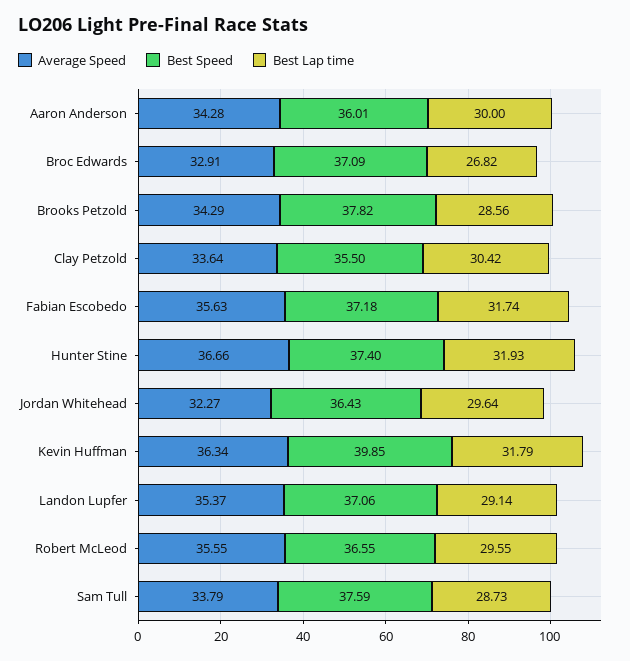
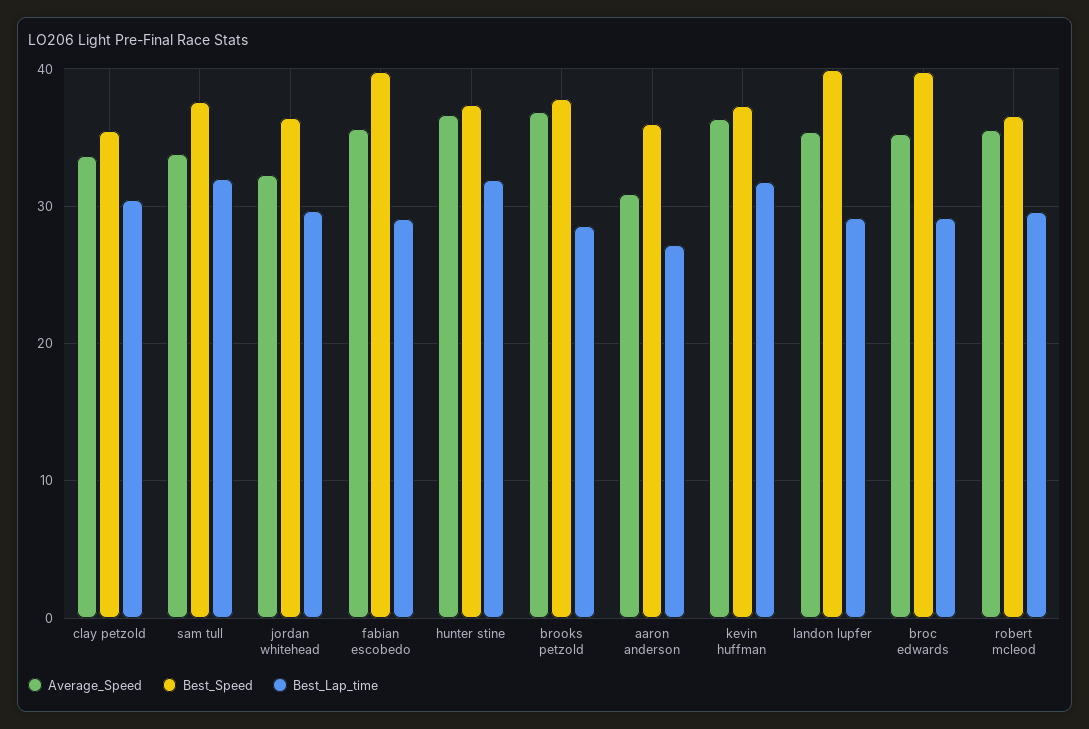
  {
    "Average Speed": {
-     "Aaron Anderson": 34.28,
+     "Aaron Anderson": 31,
-     "Broc Edwards": 32.91,
+     "Broc Edwards": 35,
-     "Brooks Petzold": 34.29,
+     "Brooks Petzold": 37,
      "Clay Petzold": 33.64,
      "Fabian Escobedo": 35.63,
      "Hunter Stine": 36.66,
      "Jordan Whitehead": 32.27,
      "Kevin Huffman": 36.34,
      "Landon Lupfer": 35.37,
      "Robert McLeod": 35.55,
      "Sam Tull": 33.79
    },
    "Best Speed": {
      "Aaron Anderson": 36.01,
-     "Broc Edwards": 37.09,
+     "Broc Edwards": 40,
      "Brooks Petzold": 37.82,
      "Clay Petzold": 35.5,
-     "Fabian Escobedo": 37.18,
+     "Fabian Escobedo": 40,
      "Hunter Stine": 37.4,
      "Jordan Whitehead": 36.43,
-     "Kevin Huffman": 39.85,
+     "Kevin Huffman": 37,
-     "Landon Lupfer": 37.06,
+     "Landon Lupfer": 40,
      "Robert McLeod": 36.55,
      "Sam Tull": 37.59
    },
    "Best Lap time": {
-     "Aaron Anderson": 30,
+     "Aaron Anderson": 27,
-     "Broc Edwards": 26.82,
+     "Broc Edwards": 29,
      "Brooks Petzold": 28.56,
      "Clay Petzold": 30.42,
-     "Fabian Escobedo": 31.74,
+     "Fabian Escobedo": 29,
      "Hunter Stine": 31.93,
      "Jordan Whitehead": 29.64,
      "Kevin Huffman": 31.79,
      "Landon Lupfer": 29.14,
      "Robert McLeod": 29.55,
-     "Sam Tull": 28.73
+     "Sam Tull": 32
    }
  }

